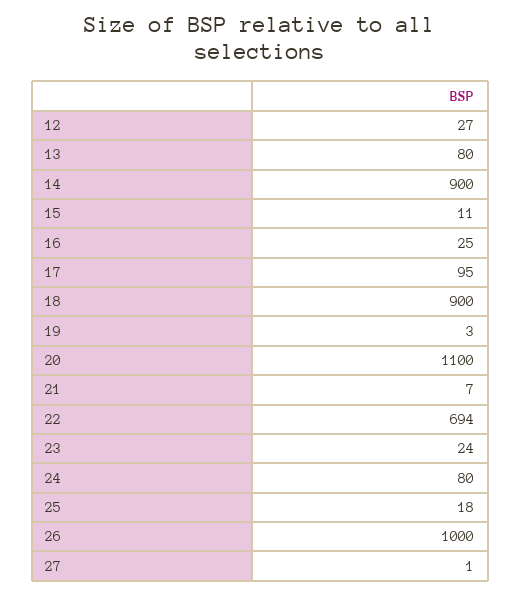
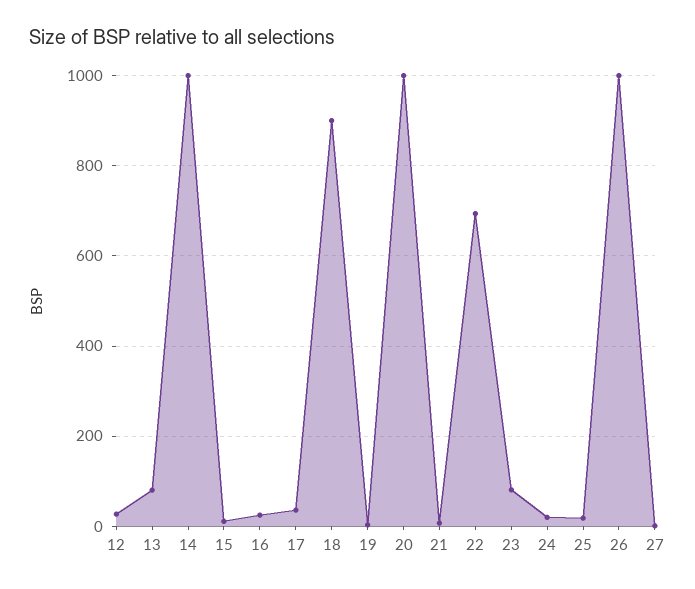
  {
    "12": 27,
    "13": 80,
-   "14": 900,
+   "14": 1000,
    "15": 11,
    "16": 25,
-   "17": 95,
+   "17": 40,
    "18": 900,
    "19": 3,
-   "20": 1100,
+   "20": 1000,
    "21": 7,
    "22": 694,
-   "23": 24,
+   "23": 80,
-   "24": 80,
+   "24": 20,
    "25": 18,
    "26": 1000,
    "27": 1
  }

